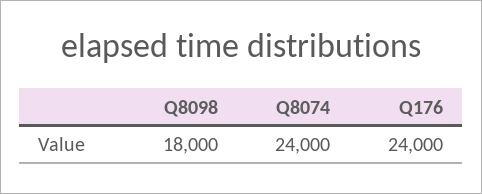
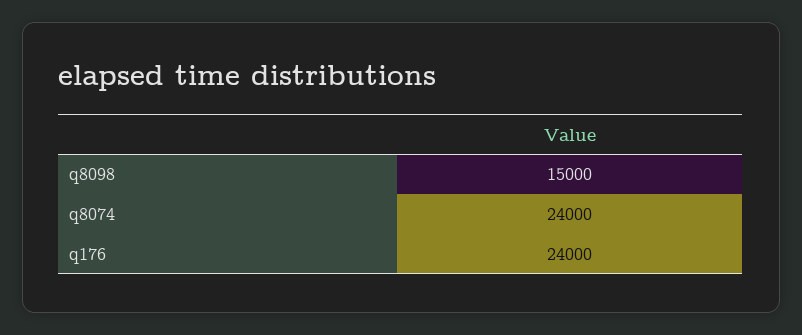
  {
-   "Q8098": 18000,
+   "Q8098": 15000,
    "Q8074": 24000,
    "Q176": 24000
  }

